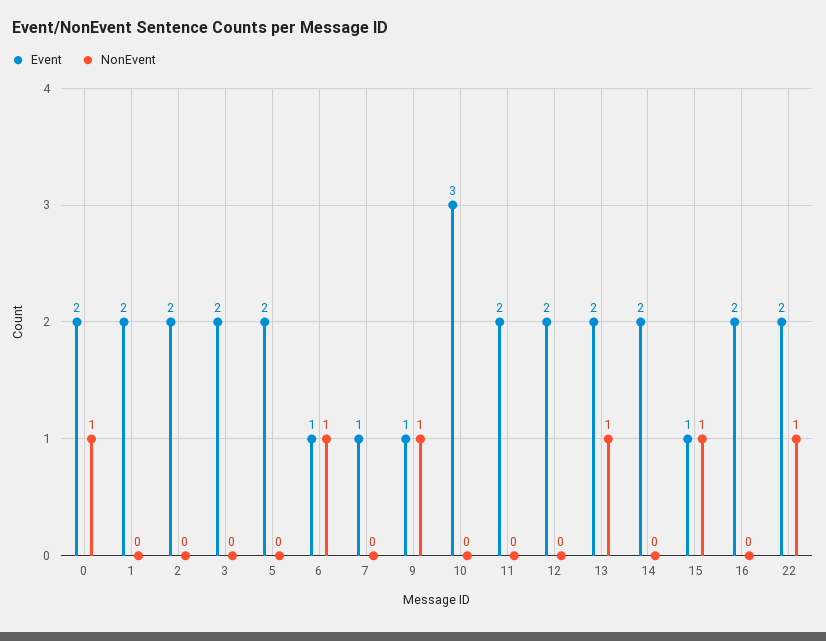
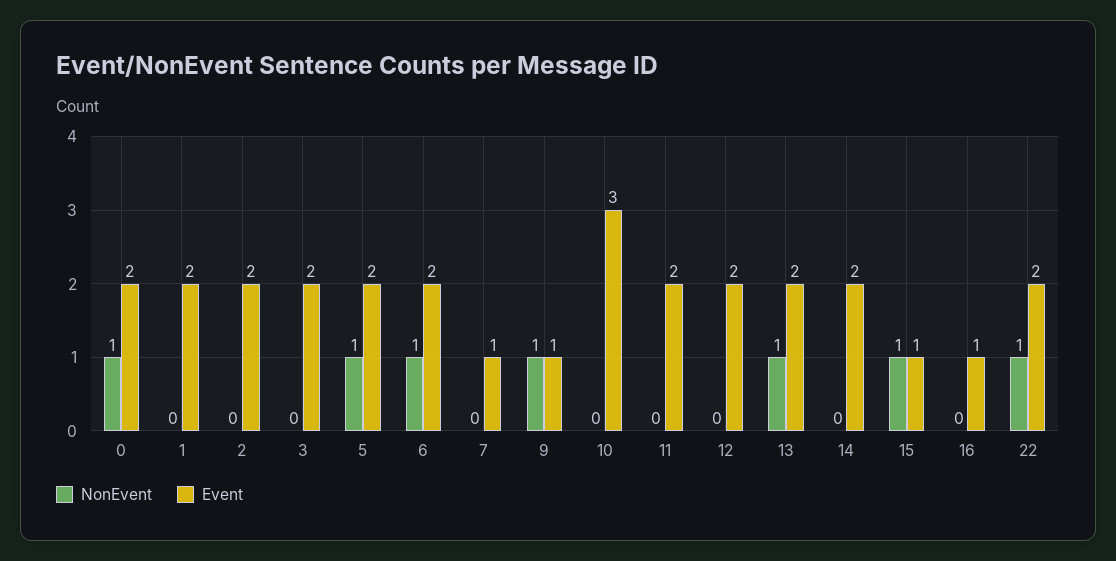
  {
    "Event": {
      "0": 2,
      "1": 2,
      "2": 2,
      "3": 2,
      "5": 2,
-     "6": 1,
+     "6": 2,
      "7": 1,
      "9": 1,
      "10": 3,
      "11": 2,
      "12": 2,
      "13": 2,
      "14": 2,
      "15": 1,
-     "16": 2,
+     "16": 1,
      "22": 2
    },
    "NonEvent": {
      "0": 1,
      "1": 0,
      "2": 0,
      "3": 0,
-     "5": 0,
+     "5": 1,
      "6": 1,
      "7": 0,
      "9": 1,
      "10": 0,
      "11": 0,
      "12": 0,
      "13": 1,
      "14": 0,
      "15": 1,
      "16": 0,
      "22": 1
    }
  }

